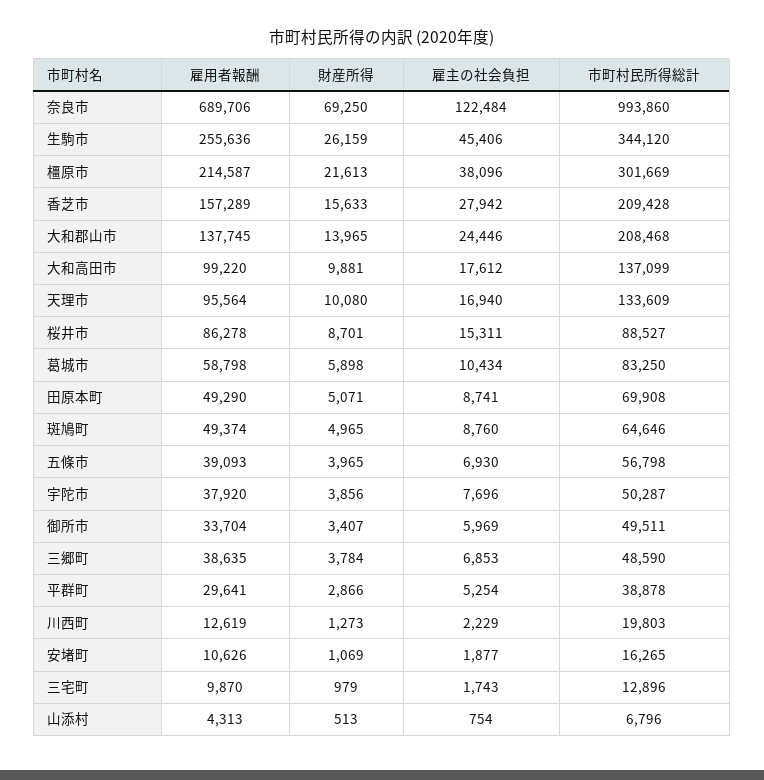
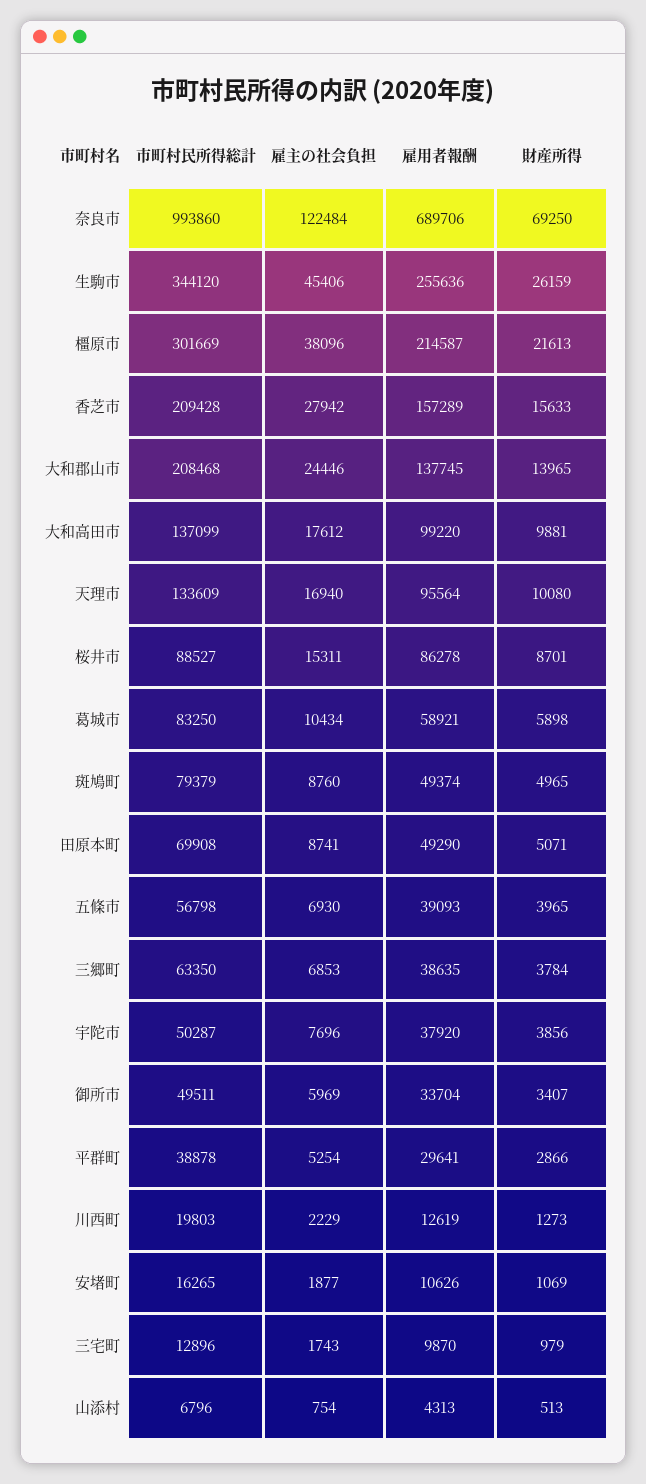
  {
    "雇用者報酬": {
      "奈良市": 689706,
      "生駒市": 255636,
      "橿原市": 214587,
      "香芝市": 157289,
      "大和郡山市": 137745,
      "大和高田市": 99220,
      "天理市": 95564,
      "桜井市": 86278,
-     "葛城市": 58798,
+     "葛城市": 58921,
      "田原本町": 49290,
      "斑鳩町": 49374,
      "五條市": 39093,
      "宇陀市": 37920,
      "御所市": 33704,
      "三郷町": 38635,
      "平群町": 29641,
      "川西町": 12619,
      "安堵町": 10626,
      "三宅町": 9870,
      "山添村": 4313
    },
    "財産所得": {
      "奈良市": 69250,
      "生駒市": 26159,
      "橿原市": 21613,
      "香芝市": 15633,
      "大和郡山市": 13965,
      "大和高田市": 9881,
      "天理市": 10080,
      "桜井市": 8701,
      "葛城市": 5898,
      "田原本町": 5071,
      "斑鳩町": 4965,
      "五條市": 3965,
      "宇陀市": 3856,
      "御所市": 3407,
      "三郷町": 3784,
      "平群町": 2866,
      "川西町": 1273,
      "安堵町": 1069,
      "三宅町": 979,
      "山添村": 513
    },
    "雇主の社会負担": {
      "奈良市": 122484,
      "生駒市": 45406,
      "橿原市": 38096,
      "香芝市": 27942,
      "大和郡山市": 24446,
      "大和高田市": 17612,
      "天理市": 16940,
      "桜井市": 15311,
      "葛城市": 10434,
      "田原本町": 8741,
      "斑鳩町": 8760,
      "五條市": 6930,
      "宇陀市": 7696,
      "御所市": 5969,
      "三郷町": 6853,
      "平群町": 5254,
      "川西町": 2229,
      "安堵町": 1877,
      "三宅町": 1743,
      "山添村": 754
    },
    "市町村民所得総計": {
      "奈良市": 993860,
      "生駒市": 344120,
      "橿原市": 301669,
      "香芝市": 209428,
      "大和郡山市": 208468,
      "大和高田市": 137099,
      "天理市": 133609,
      "桜井市": 88527,
      "葛城市": 83250,
      "田原本町": 69908,
-     "斑鳩町": 64646,
+     "斑鳩町": 79379,
      "五條市": 56798,
      "宇陀市": 50287,
      "御所市": 49511,
-     "三郷町": 48590,
+     "三郷町": 63350,
      "平群町": 38878,
      "川西町": 19803,
      "安堵町": 16265,
      "三宅町": 12896,
      "山添村": 6796
    }
  }

